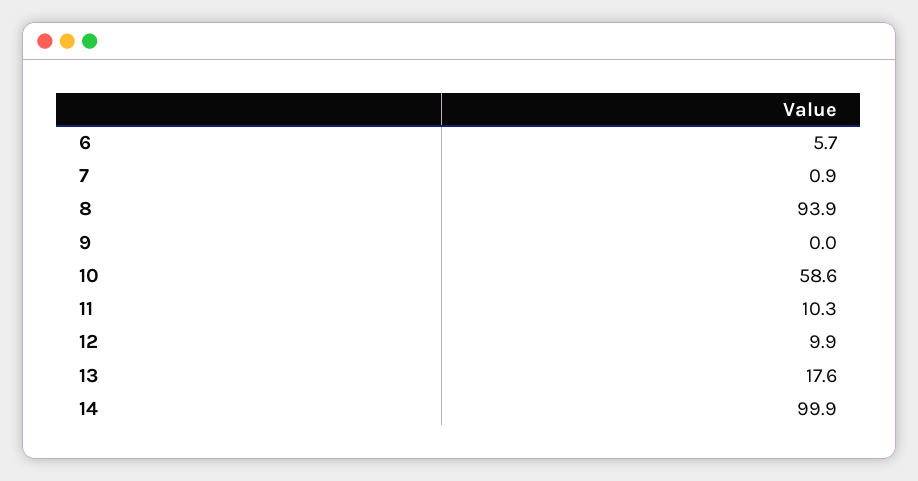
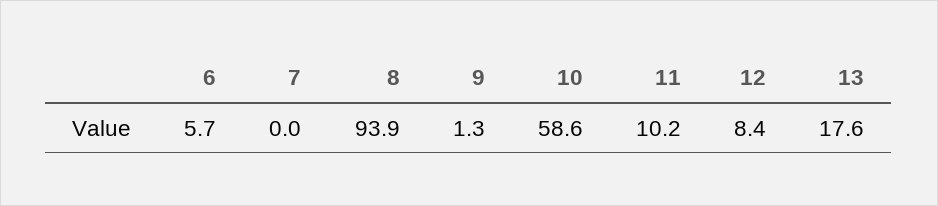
  {
    "6": 5.7,
-   "7": 0.9,
+   "7": 0,
    "8": 93.9,
-   "9": 0,
+   "9": 1.3,
    "10": 58.6,
-   "11": 10.3,
+   "11": 10.2,
-   "12": 9.9,
+   "12": 8.4,
-   "13": 17.6,
+   "13": 17.6
-   "14": 99.9
  }

